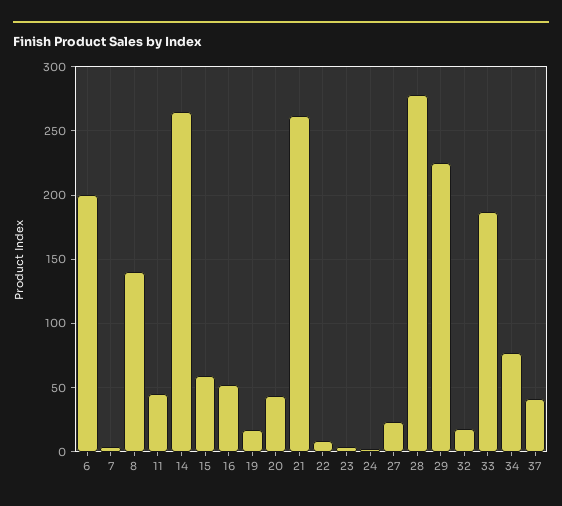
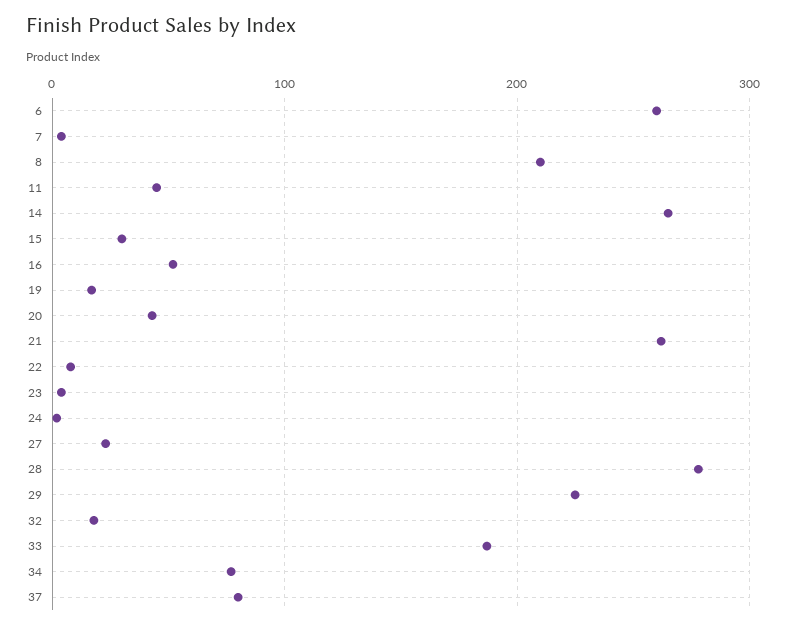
  {
-   "6": 200,
+   "6": 260,
    "7": 5,
-   "8": 140,
+   "8": 210,
    "11": 45,
    "14": 265,
-   "15": 60,
+   "15": 30,
    "16": 50,
    "19": 15,
    "20": 45,
    "21": 260,
    "22": 10,
    "23": 5,
    "24": 0,
    "27": 25,
    "28": 280,
    "29": 225,
    "32": 20,
    "33": 185,
    "34": 75,
-   "37": 40
+   "37": 80
  }

